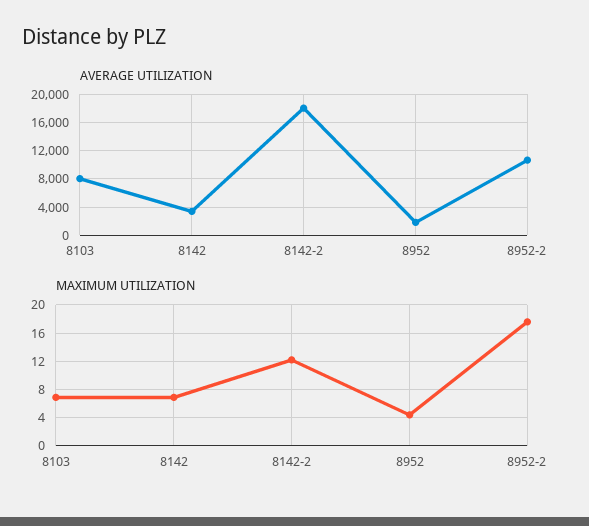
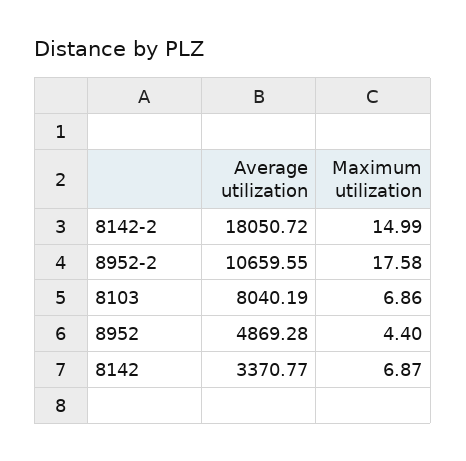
  {
    "AVERAGE UTILIZATION": {
      "8103": 8040.19,
      "8142": 3370.77,
      "8142-2": 18050.72,
-     "8952": 2000,
+     "8952": 4869.28,
      "8952-2": 10659.55
    },
    "MAXIMUM UTILIZATION": {
      "8103": 6.86,
      "8142": 6.87,
-     "8142-2": 12,
+     "8142-2": 14.99,
      "8952": 4.4,
      "8952-2": 17.58
    }
  }

